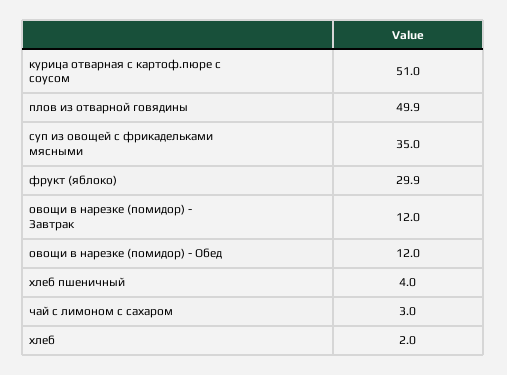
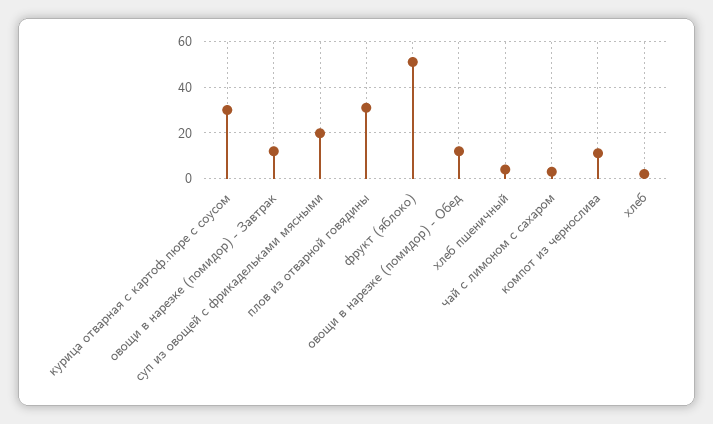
  {
-   "курица отварная с картоф.пюре с соусом": 51,
+   "курица отварная с картоф.пюре с соусом": 30,
-   "плов из отварной говядины": 49.9,
+   "плов из отварной говядины": 30,
-   "суп из овощей с фрикадельками мясными": 35,
+   "суп из овощей с фрикадельками мясными": 20,
-   "фрукт (яблоко)": 29.9,
+   "фрукт (яблоко)": 50,
    "овощи в нарезке (помидор) - Завтрак": 12,
    "овощи в нарезке (помидор) - Обед": 12,
    "хлеб пшеничный": 4,
    "чай с лимоном с сахаром": 3,
-   "хлеб": 2
+   "хлеб": 2,
+   "компот из чернослива": 10
  }

